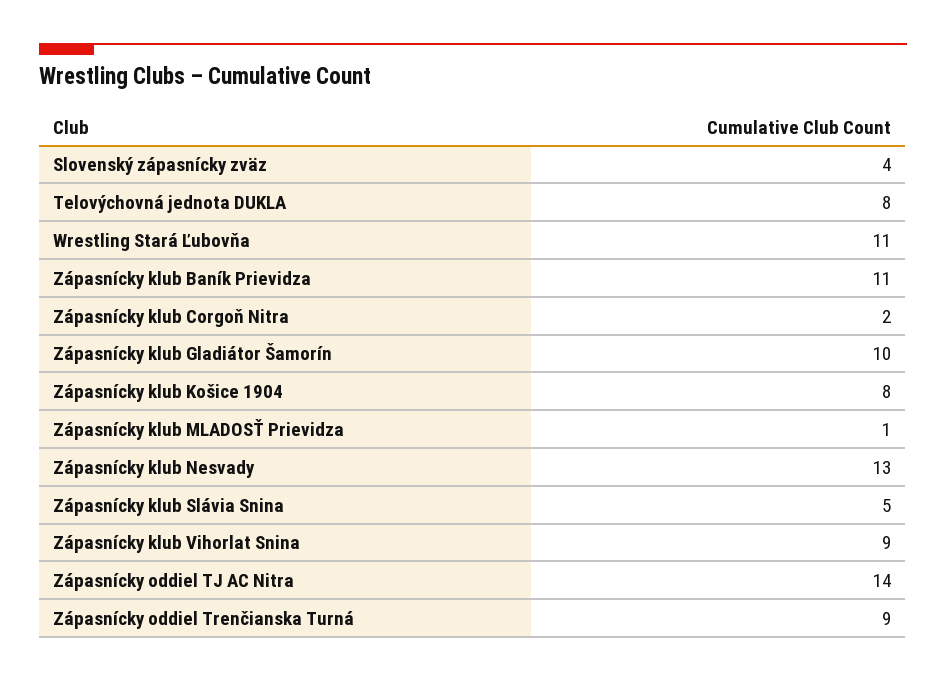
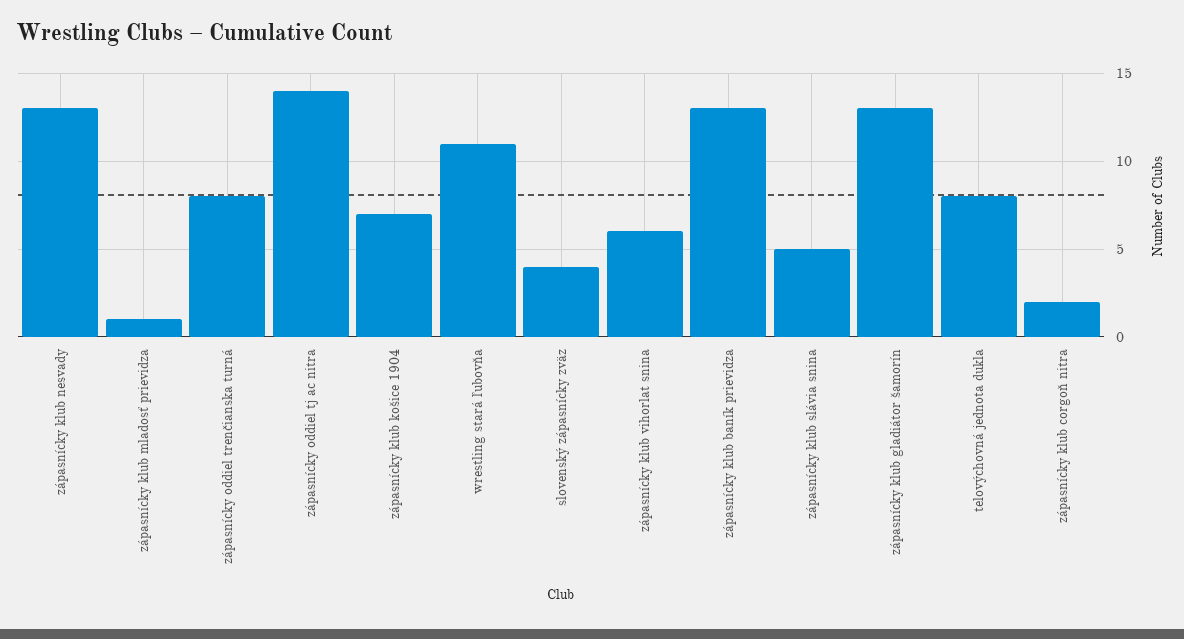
  {
    "Slovenský zápasnícky zväz": 4,
    "Telovýchovná jednota DUKLA": 8,
    "Wrestling Stará Ľubovňa": 11,
-   "Zápasnícky klub Baník Prievidza": 11,
+   "Zápasnícky klub Baník Prievidza": 13,
    "Zápasnícky klub Corgoň Nitra": 2,
-   "Zápasnícky klub Gladiátor Šamorín": 10,
+   "Zápasnícky klub Gladiátor Šamorín": 13,
-   "Zápasnícky klub Košice 1904": 8,
+   "Zápasnícky klub Košice 1904": 7,
    "Zápasnícky klub MLADOSŤ Prievidza": 1,
    "Zápasnícky klub Nesvady": 13,
    "Zápasnícky klub Slávia Snina": 5,
-   "Zápasnícky klub Vihorlat Snina": 9,
+   "Zápasnícky klub Vihorlat Snina": 6,
    "Zápasnícky oddiel TJ AC Nitra": 14,
-   "Zápasnícky oddiel Trenčianska Turná": 9
+   "Zápasnícky oddiel Trenčianska Turná": 8
  }

